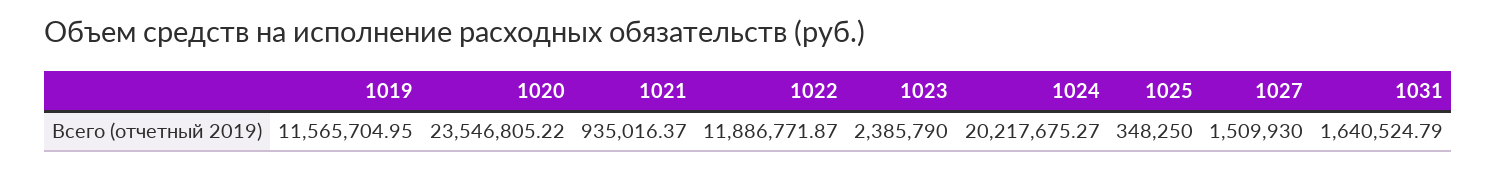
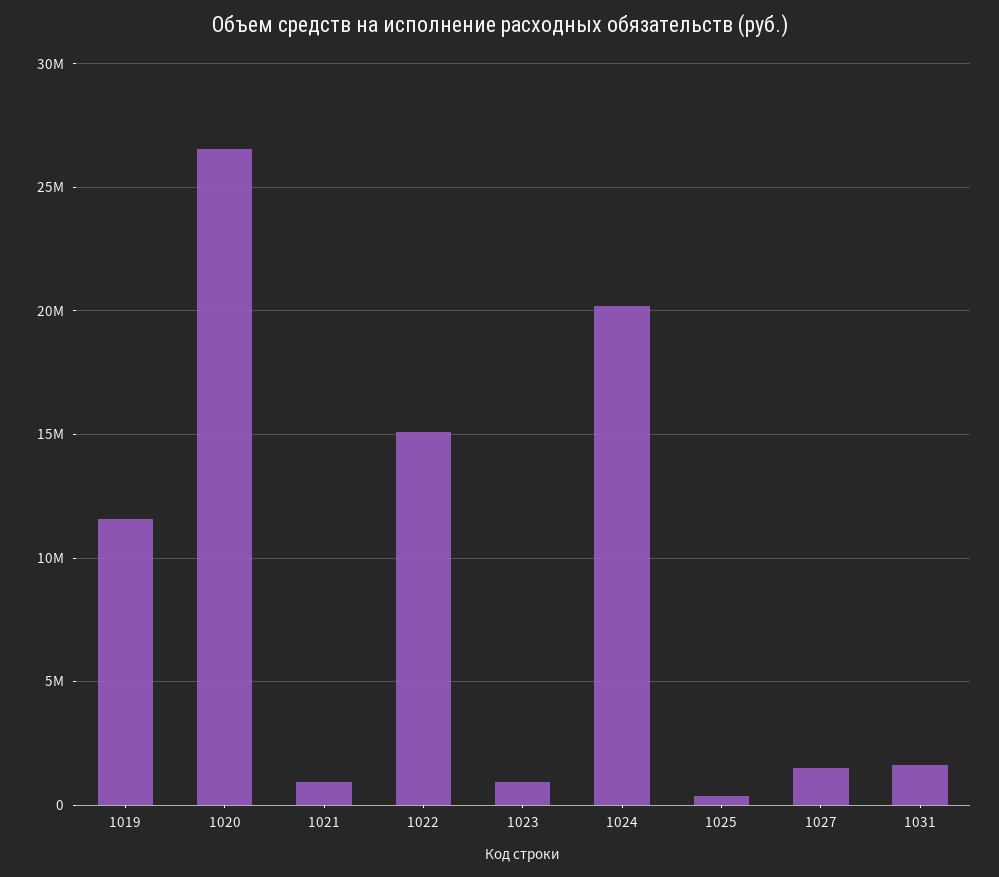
  {
    "1019": 11565704.95,
-   "1020": 23546805.22,
+   "1020": 26500000,
    "1021": 935016.37,
-   "1022": 11886771.87,
+   "1022": 15000000,
-   "1023": 2385790,
+   "1023": 1000000,
    "1024": 20217675.27,
    "1025": 348250,
    "1027": 1509930,
    "1031": 1640524.79
  }

